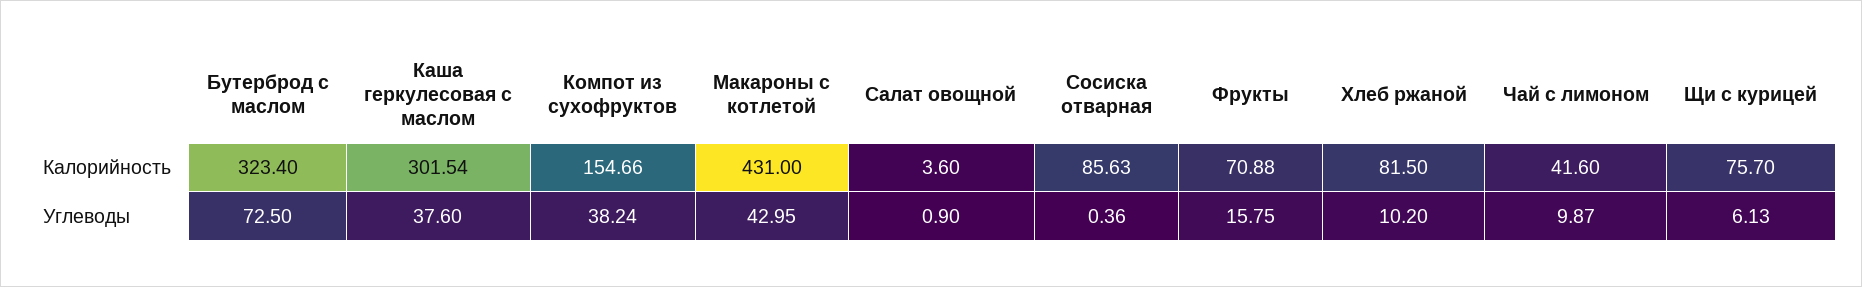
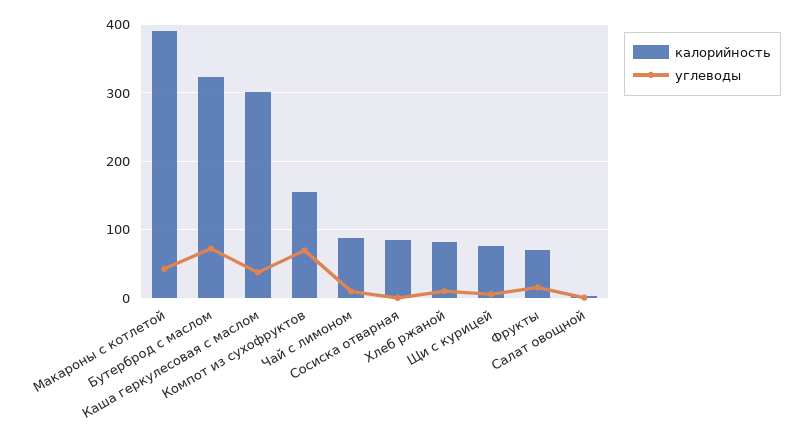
  {
    "Калорийность": {
      "Бутерброд с маслом": 323.4,
      "Каша геркулесовая с маслом": 301.54,
      "Компот из сухофруктов": 154.66,
-     "Макароны с котлетой": 431,
+     "Макароны с котлетой": 390,
      "Салат овощной": 3.6,
      "Сосиска отварная": 85.63,
      "Фрукты": 70.88,
      "Хлеб ржаной": 81.5,
-     "Чай с лимоном": 41.6,
+     "Чай с лимоном": 90,
      "Щи с курицей": 75.7
    },
    "Углеводы": {
      "Бутерброд с маслом": 72.5,
      "Каша геркулесовая с маслом": 37.6,
-     "Компот из сухофруктов": 38.24,
+     "Компот из сухофруктов": 70,
      "Макароны с котлетой": 42.95,
      "Салат овощной": 0.9,
      "Сосиска отварная": 0.36,
      "Фрукты": 15.75,
      "Хлеб ржаной": 10.2,
      "Чай с лимоном": 9.87,
      "Щи с курицей": 6.13
    }
  }

